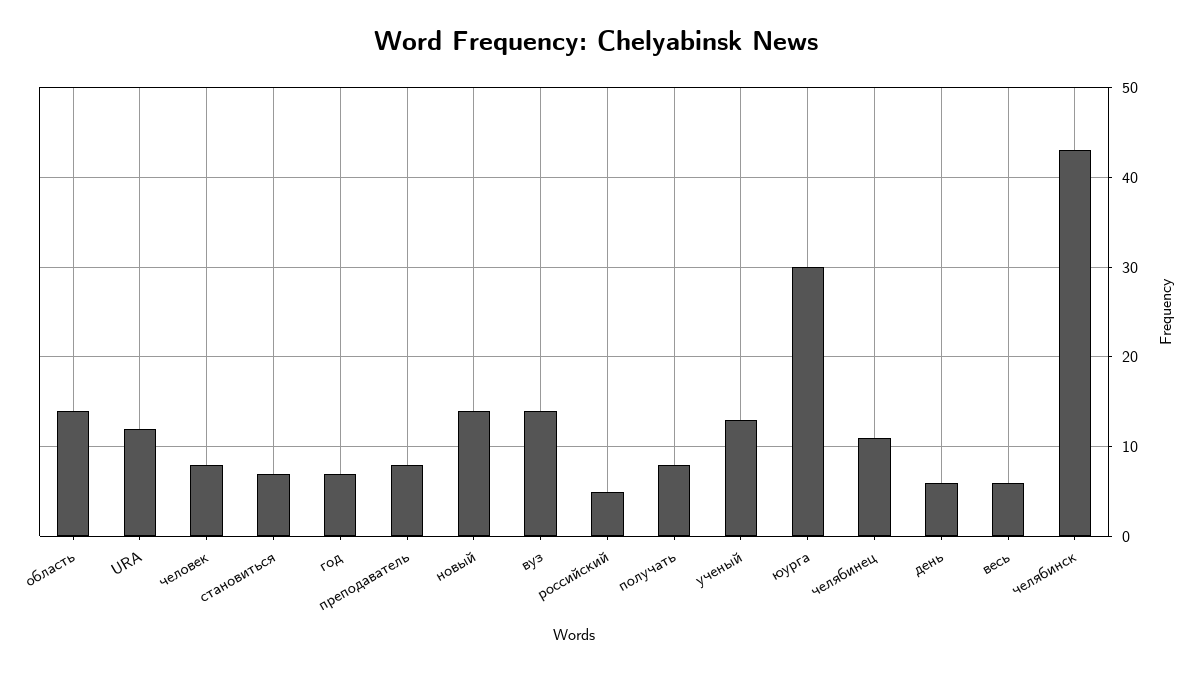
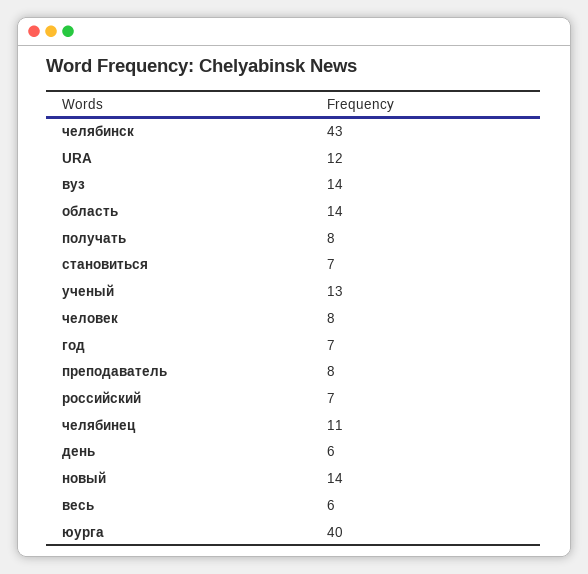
  {
    "область": 14,
    "URA": 12,
    "человек": 8,
    "становиться": 7,
    "год": 7,
    "преподаватель": 8,
    "новый": 14,
    "вуз": 14,
-   "российский": 5,
+   "российский": 7,
    "получать": 8,
    "ученый": 13,
-   "юурга": 30,
+   "юурга": 40,
    "челябинец": 11,
    "день": 6,
    "весь": 6,
    "челябинск": 43
  }

